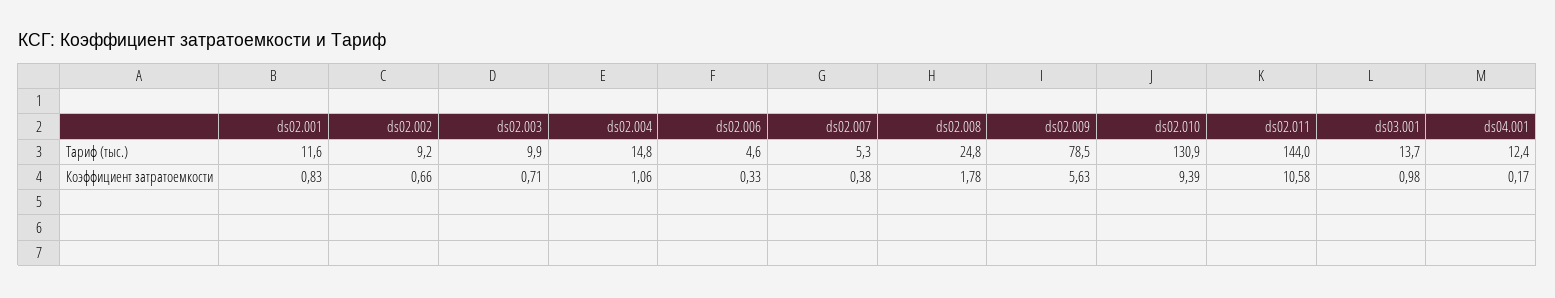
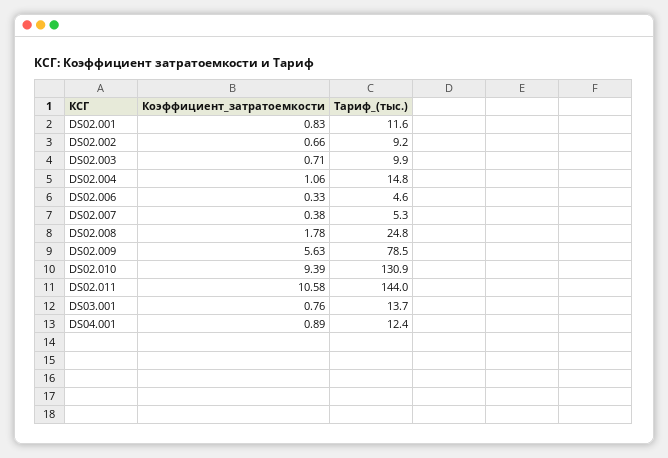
  {
    "ds02.001": {
      "Тариф (тыс.)": 11.6,
      "Коэффициент затратоемкости": 0.83
    },
    "ds02.002": {
      "Тариф (тыс.)": 9.2,
      "Коэффициент затратоемкости": 0.66
    },
    "ds02.003": {
      "Тариф (тыс.)": 9.9,
      "Коэффициент затратоемкости": 0.71
    },
    "ds02.004": {
      "Тариф (тыс.)": 14.8,
      "Коэффициент затратоемкости": 1.06
    },
    "ds02.006": {
      "Тариф (тыс.)": 4.6,
      "Коэффициент затратоемкости": 0.33
    },
    "ds02.007": {
      "Тариф (тыс.)": 5.3,
      "Коэффициент затратоемкости": 0.38
    },
    "ds02.008": {
      "Тариф (тыс.)": 24.8,
      "Коэффициент затратоемкости": 1.78
    },
    "ds02.009": {
      "Тариф (тыс.)": 78.5,
      "Коэффициент затратоемкости": 5.63
    },
    "ds02.010": {
      "Тариф (тыс.)": 130.9,
      "Коэффициент затратоемкости": 9.39
    },
    "ds02.011": {
      "Тариф (тыс.)": 144,
      "Коэффициент затратоемкости": 10.58
    },
    "ds03.001": {
      "Тариф (тыс.)": 13.7,
-     "Коэффициент затратоемкости": 0.98
+     "Коэффициент затратоемкости": 0.76
    },
    "ds04.001": {
      "Тариф (тыс.)": 12.4,
-     "Коэффициент затратоемкости": 0.17
+     "Коэффициент затратоемкости": 0.89
    }
  }

